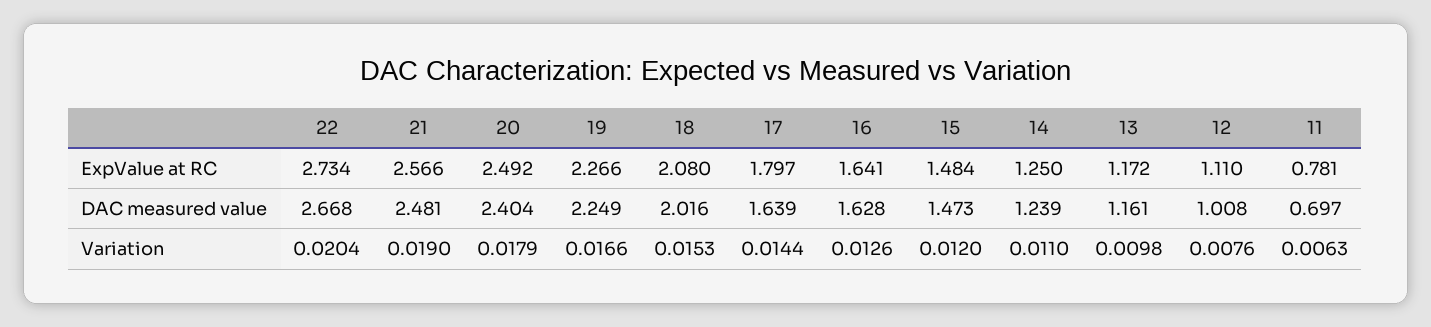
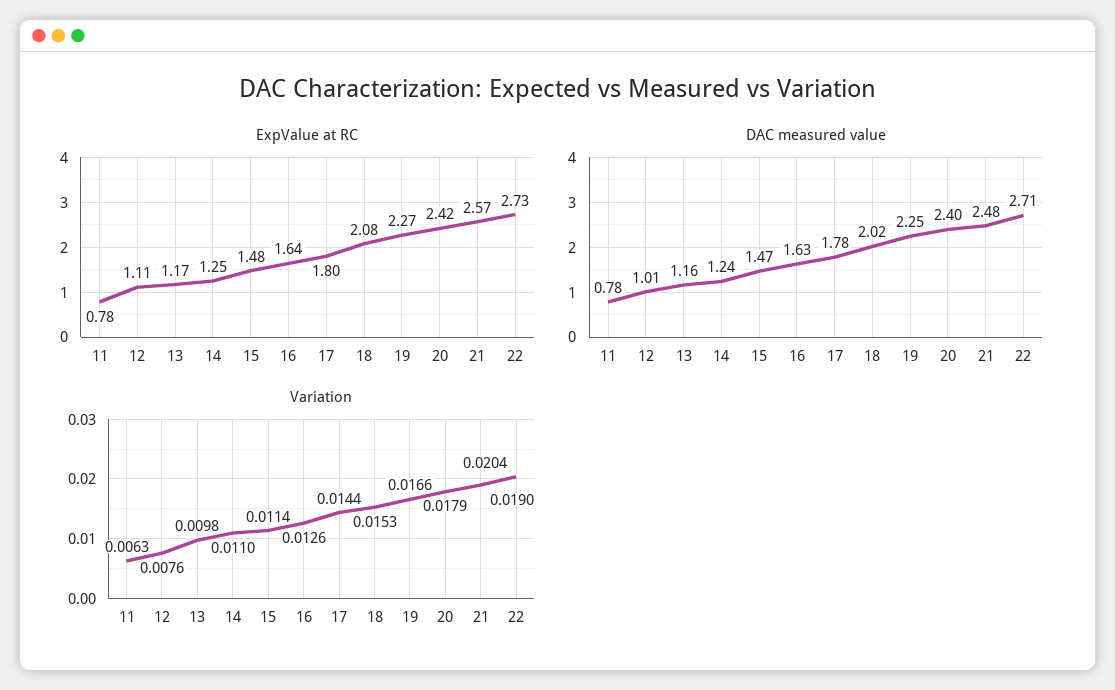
  {
    "ExpValue at RC": {
      "22": 2.734,
      "21": 2.566,
-     "20": 2.492,
+     "20": 2.42,
      "19": 2.266,
      "18": 2.08,
      "17": 1.797,
      "16": 1.641,
      "15": 1.484,
      "14": 1.25,
      "13": 1.172,
      "12": 1.11,
      "11": 0.781
    },
    "DAC measured value": {
-     "22": 2.668,
+     "22": 2.71,
      "21": 2.481,
      "20": 2.404,
      "19": 2.249,
      "18": 2.016,
-     "17": 1.639,
+     "17": 1.78,
      "16": 1.628,
      "15": 1.473,
      "14": 1.239,
      "13": 1.161,
      "12": 1.008,
-     "11": 0.697
+     "11": 0.78
    },
    "Variation": {
      "22": 0.0204,
      "21": 0.019,
      "20": 0.0179,
      "19": 0.0166,
      "18": 0.0153,
      "17": 0.0144,
      "16": 0.0126,
-     "15": 0.012,
+     "15": 0.0114,
      "14": 0.011,
      "13": 0.0098,
      "12": 0.0076,
      "11": 0.0063
    }
  }

